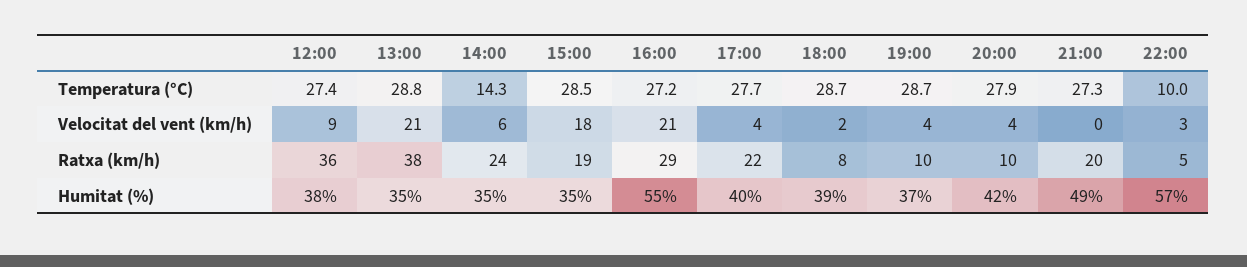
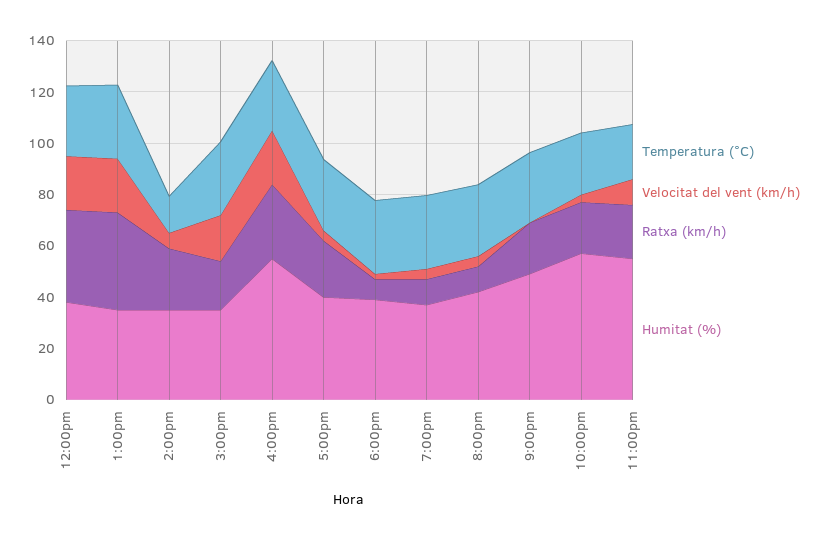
  {
    "Temperatura (°C)": {
      "12:00": 27.4,
      "13:00": 28.8,
      "14:00": 14.3,
      "15:00": 28.5,
      "16:00": 27.2,
      "17:00": 27.7,
      "18:00": 28.7,
      "19:00": 28.7,
      "20:00": 27.9,
      "21:00": 27.3,
-     "22:00": 10
+     "22:00": 25,
+     "11:00pm": 20
    },
    "Velocitat del vent (km/h)": {
-     "12:00": 9,
+     "12:00": 20,
      "13:00": 21,
      "14:00": 6,
      "15:00": 18,
      "16:00": 21,
      "17:00": 4,
      "18:00": 2,
      "19:00": 4,
      "20:00": 4,
      "21:00": 0,
-     "22:00": 3
+     "22:00": 3,
+     "11:00pm": 10
    },
    "Ratxa (km/h)": {
      "12:00": 36,
      "13:00": 38,
      "14:00": 24,
      "15:00": 19,
      "16:00": 29,
      "17:00": 22,
      "18:00": 8,
      "19:00": 10,
      "20:00": 10,
      "21:00": 20,
-     "22:00": 5
+     "22:00": 20,
+     "11:00pm": 20
    },
    "Humitat (%)": {
      "12:00": 38,
      "13:00": 35,
      "14:00": 35,
      "15:00": 35,
      "16:00": 55,
      "17:00": 40,
      "18:00": 39,
      "19:00": 37,
      "20:00": 42,
      "21:00": 49,
-     "22:00": 57
+     "22:00": 57,
+     "11:00pm": 55
    }
  }

